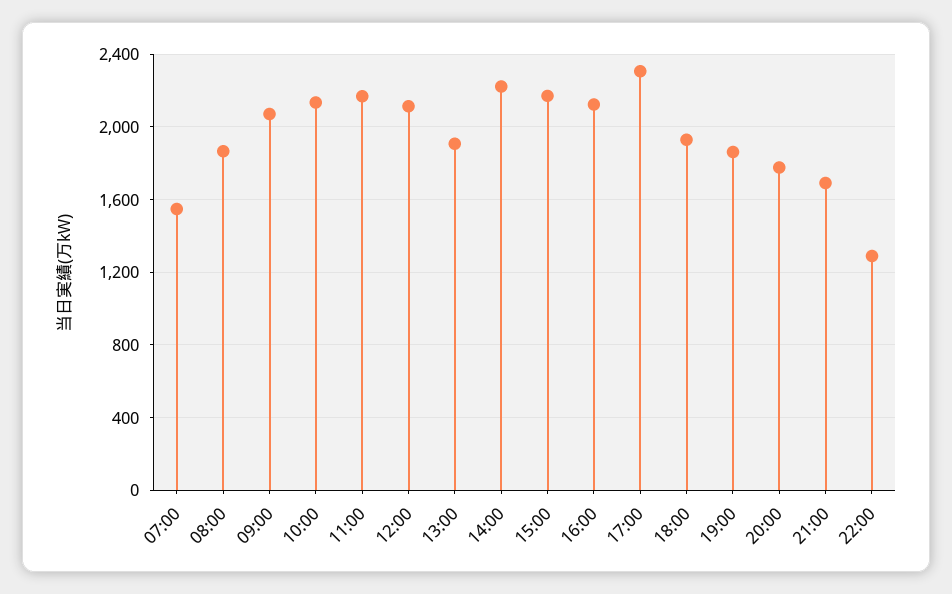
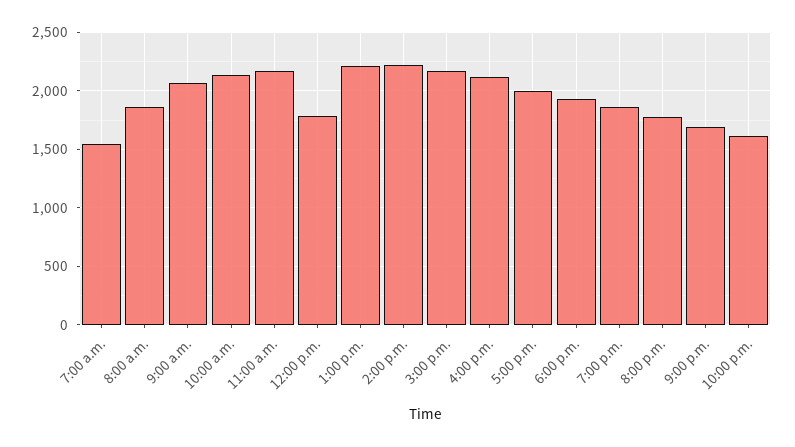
  {
    "07:00": 1550,
    "08:00": 1850,
    "09:00": 2050,
    "10:00": 2150,
    "11:00": 2150,
-   "12:00": 2100,
+   "12:00": 1800,
-   "13:00": 1900,
+   "13:00": 2200,
    "14:00": 2200,
    "15:00": 2150,
    "16:00": 2100,
-   "17:00": 2300,
+   "17:00": 2000,
    "18:00": 1950,
    "19:00": 1850,
    "20:00": 1800,
    "21:00": 1700,
-   "22:00": 1300
+   "22:00": 1600
  }

